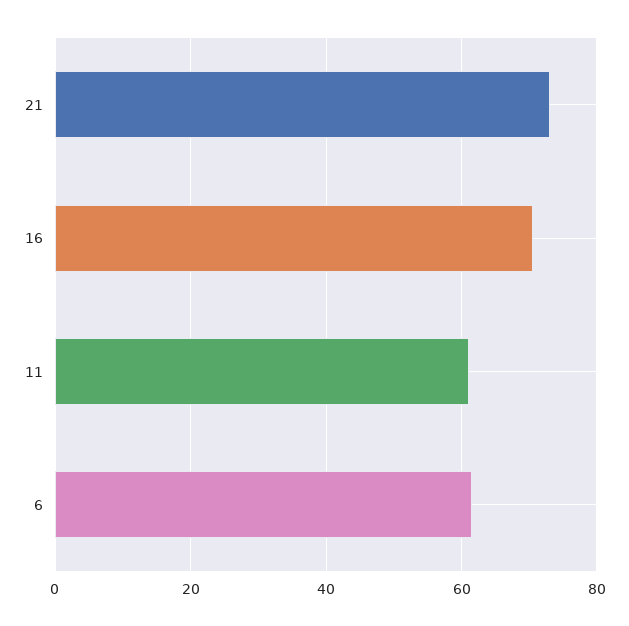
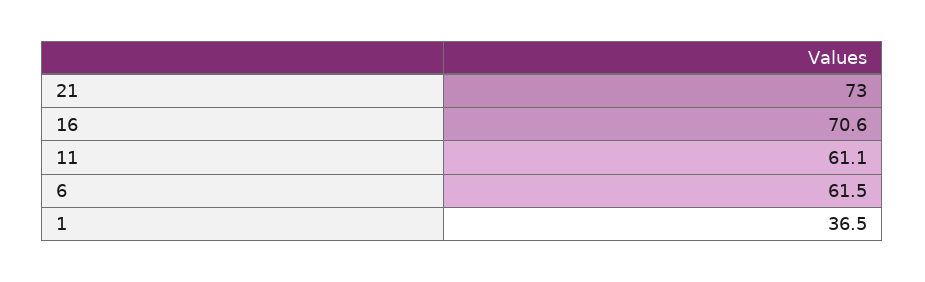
  {
    "21": 73,
    "16": 70.6,
    "11": 61.1,
-   "6": 61.5
+   "6": 61.5,
+   "1": 36.5
  }

